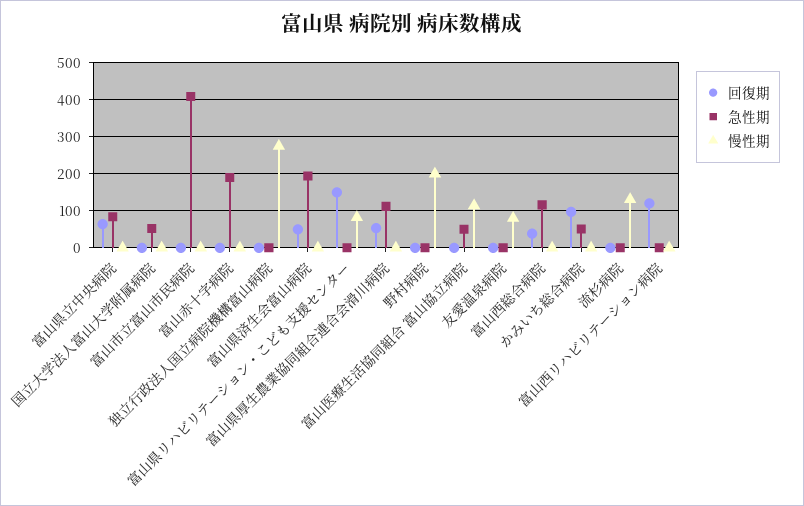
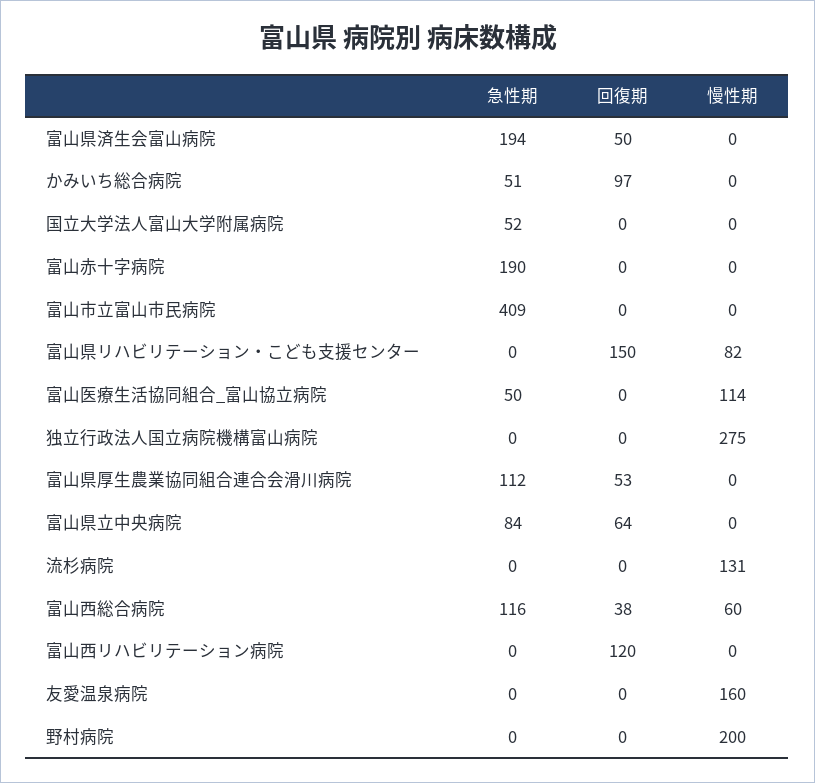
  {
    "回復期": {
      "富山県立中央病院": 64,
      "国立大学法人富山大学附属病院": 0,
      "富山市立富山市民病院": 0,
      "富山赤十字病院": 0,
      "独立行政法人国立病院機構富山病院": 0,
      "富山県済生会富山病院": 50,
      "富山県リハビリテーション・こども支援センター": 150,
      "富山県厚生農業協同組合連合会滑川病院": 53,
      "野村病院": 0,
      "富山医療生活協同組合 富山協立病院": 0,
      "友愛温泉病院": 0,
      "富山西総合病院": 38,
      "かみいち総合病院": 97,
      "流杉病院": 0,
      "富山西リハビリテーション病院": 120
    },
    "急性期": {
      "富山県立中央病院": 84,
      "国立大学法人富山大学附属病院": 52,
      "富山市立富山市民病院": 409,
      "富山赤十字病院": 190,
      "独立行政法人国立病院機構富山病院": 0,
      "富山県済生会富山病院": 194,
      "富山県リハビリテーション・こども支援センター": 0,
      "富山県厚生農業協同組合連合会滑川病院": 112,
      "野村病院": 0,
      "富山医療生活協同組合 富山協立病院": 50,
      "友愛温泉病院": 0,
      "富山西総合病院": 116,
      "かみいち総合病院": 51,
      "流杉病院": 0,
      "富山西リハビリテーション病院": 0
    },
    "慢性期": {
      "富山県立中央病院": 0,
      "国立大学法人富山大学附属病院": 0,
      "富山市立富山市民病院": 0,
      "富山赤十字病院": 0,
      "独立行政法人国立病院機構富山病院": 275,
      "富山県済生会富山病院": 0,
      "富山県リハビリテーション・こども支援センター": 82,
      "富山県厚生農業協同組合連合会滑川病院": 0,
      "野村病院": 200,
      "富山医療生活協同組合 富山協立病院": 114,
-     "友愛温泉病院": 80,
+     "友愛温泉病院": 160,
-     "富山西総合病院": 0,
+     "富山西総合病院": 60,
      "かみいち総合病院": 0,
      "流杉病院": 131,
      "富山西リハビリテーション病院": 0
    }
  }

